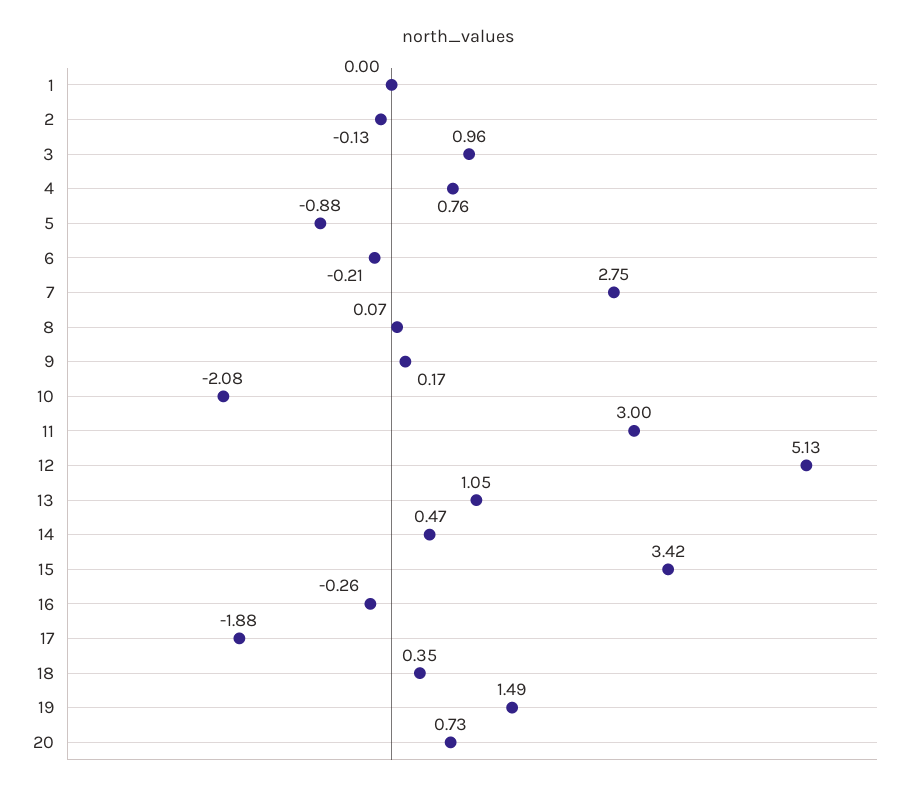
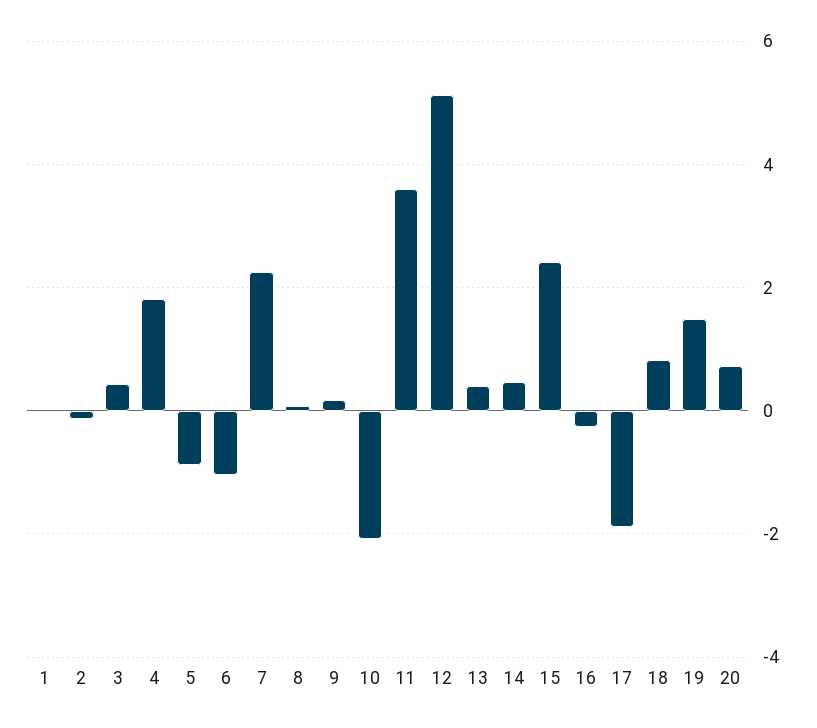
  {
    "1": 0,
    "2": -0.13,
-   "3": 0.96,
+   "3": 0.4,
-   "4": 0.76,
+   "4": 1.8,
    "5": -0.88,
-   "6": -0.21,
+   "6": -1,
-   "7": 2.75,
+   "7": 2.2,
    "8": 0.07,
    "9": 0.17,
    "10": -2.08,
-   "11": 3,
+   "11": 3.6,
    "12": 5.13,
-   "13": 1.05,
+   "13": 0.4,
    "14": 0.47,
-   "15": 3.42,
+   "15": 2.4,
    "16": -0.26,
    "17": -1.88,
-   "18": 0.35,
+   "18": 0.8,
    "19": 1.49,
    "20": 0.73
  }

